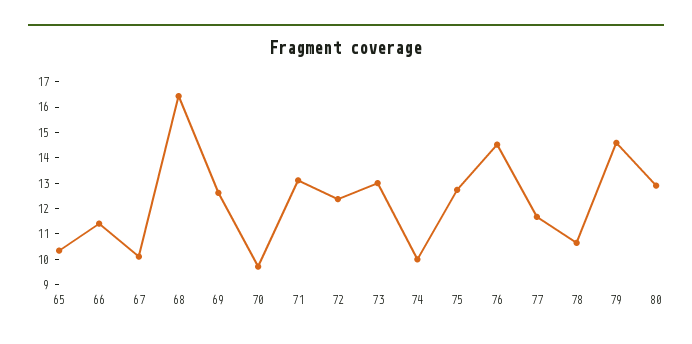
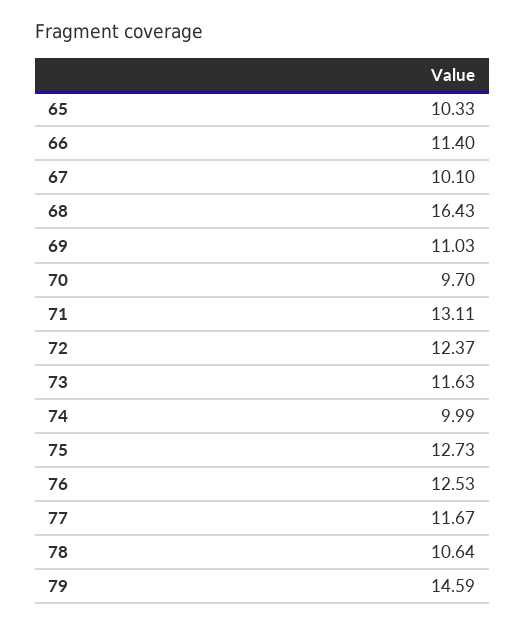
  {
    "65": 10.33,
    "66": 11.4,
    "67": 10.1,
    "68": 16.43,
-   "69": 12.5,
+   "69": 11.03,
    "70": 9.7,
    "71": 13.11,
    "72": 12.37,
-   "73": 13,
+   "73": 11.63,
    "74": 9.99,
    "75": 12.73,
-   "76": 14.5,
+   "76": 12.53,
    "77": 11.67,
    "78": 10.64,
-   "79": 14.59,
+   "79": 14.59
-   "80": 13
  }

